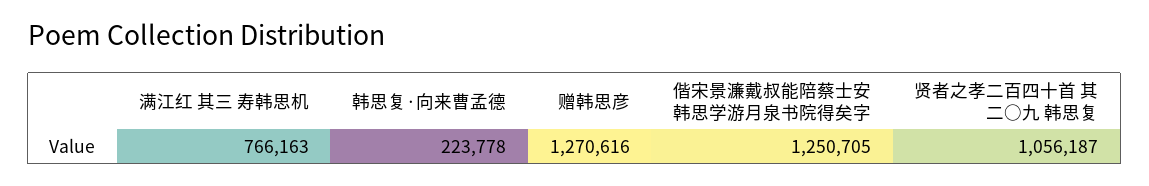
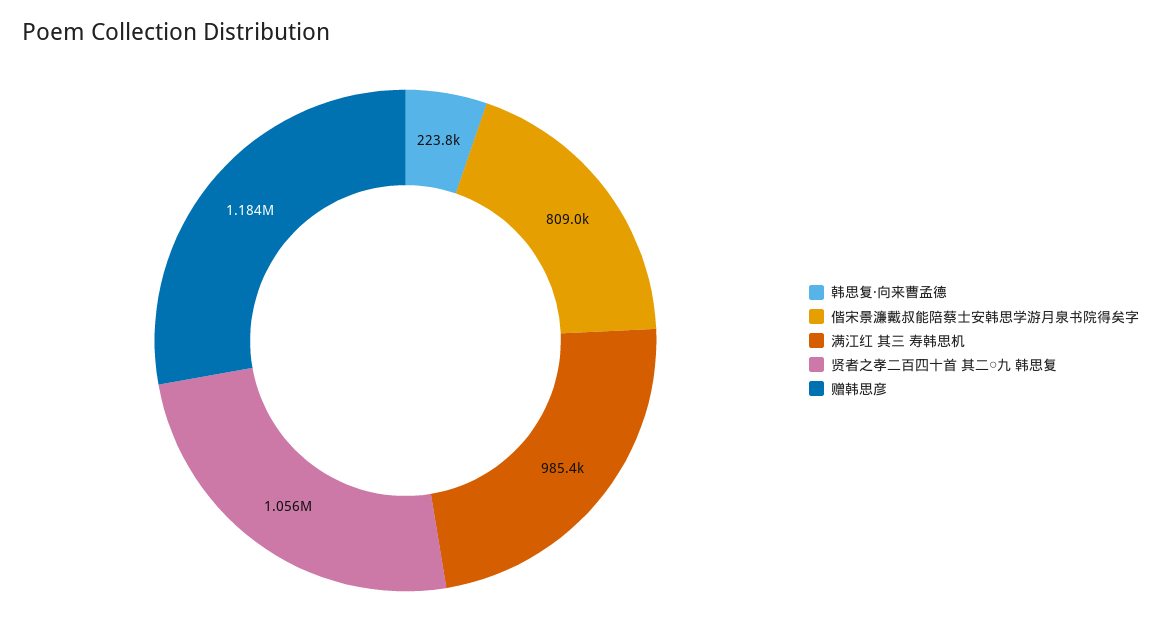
  {
-   "满江红 其三 寿韩思机": 766163,
+   "满江红 其三 寿韩思机": 985400,
    "韩思复·向来曹孟德": 223778,
-   "赠韩思彦": 1270616,
+   "赠韩思彦": 1184000,
-   "偕宋景濂戴叔能陪蔡士安韩思学游月泉书院得矣字": 1250705,
+   "偕宋景濂戴叔能陪蔡士安韩思学游月泉书院得矣字": 809000,
    "贤者之孝二百四十首 其二○九 韩思复": 1056187
  }

